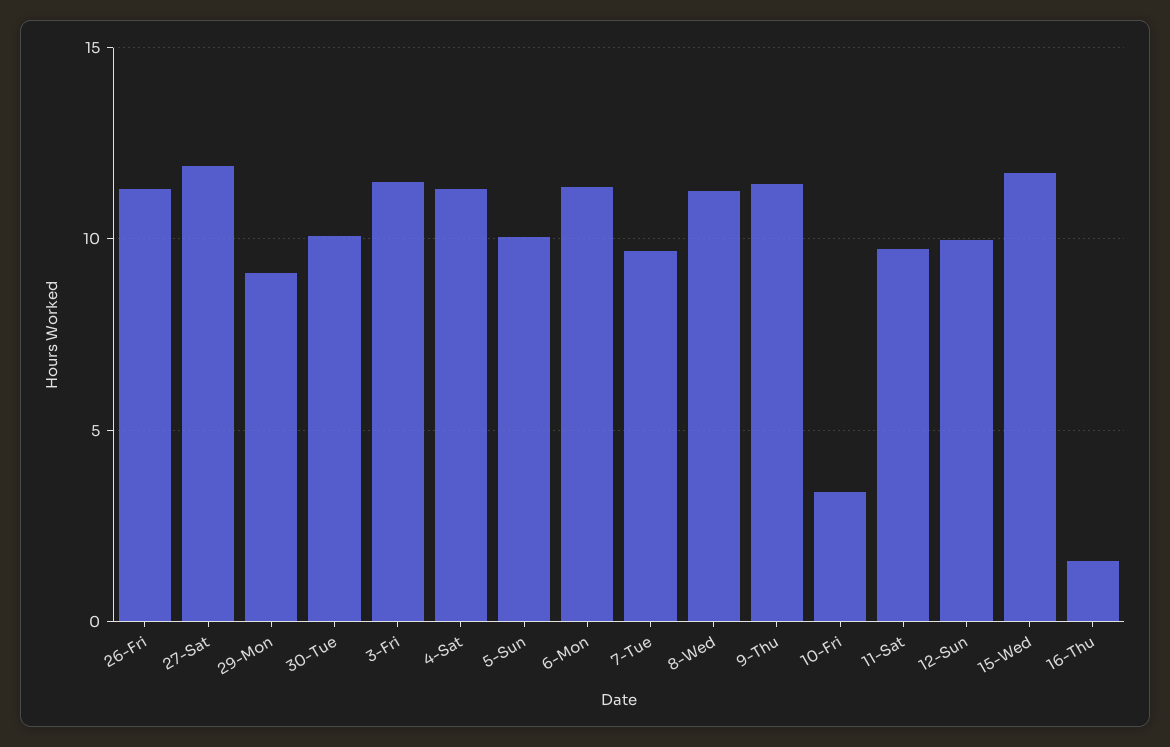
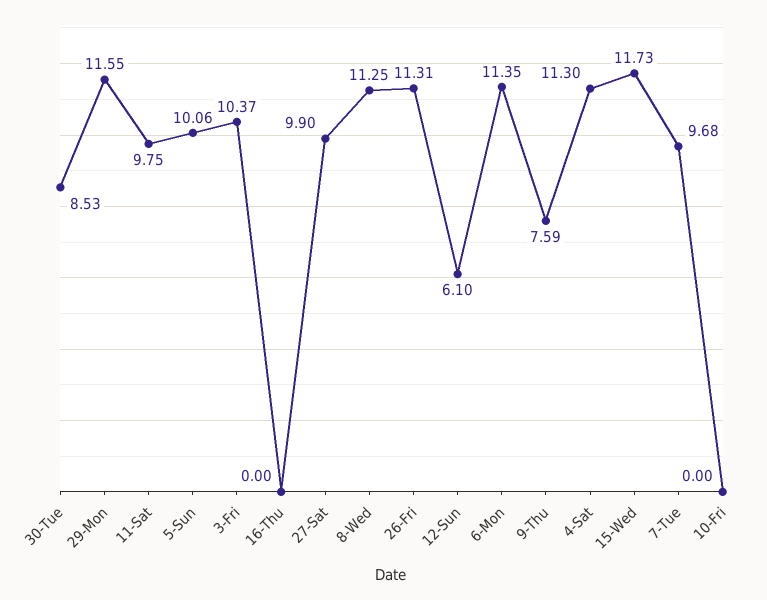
  {
    "26-Fri": 11.31,
-   "27-Sat": 12,
+   "27-Sat": 9.9,
-   "29-Mon": 9,
+   "29-Mon": 11.55,
-   "30-Tue": 10,
+   "30-Tue": 8.53,
-   "3-Fri": 11.5,
+   "3-Fri": 10.37,
    "4-Sat": 11.3,
    "5-Sun": 10.06,
    "6-Mon": 11.35,
    "7-Tue": 9.68,
    "8-Wed": 11.25,
-   "9-Thu": 11.5,
+   "9-Thu": 7.59,
-   "10-Fri": 3.5,
+   "10-Fri": 0,
    "11-Sat": 9.75,
-   "12-Sun": 10,
+   "12-Sun": 6.1,
    "15-Wed": 11.73,
-   "16-Thu": 1.5
+   "16-Thu": 0
  }

